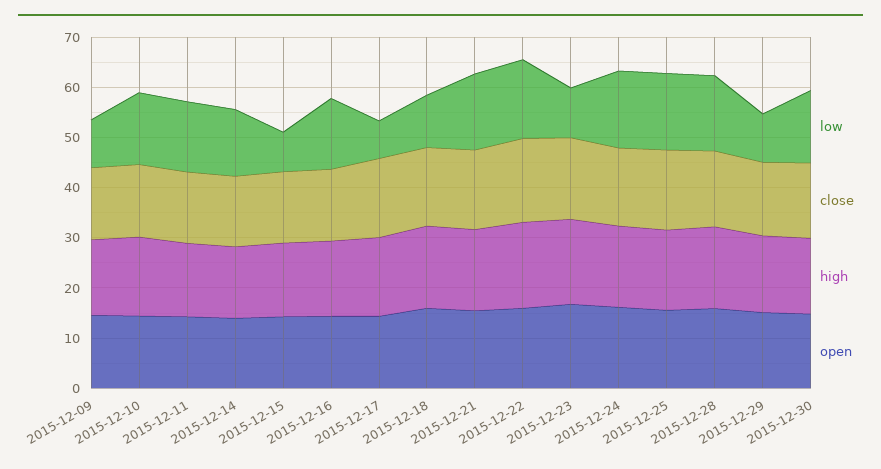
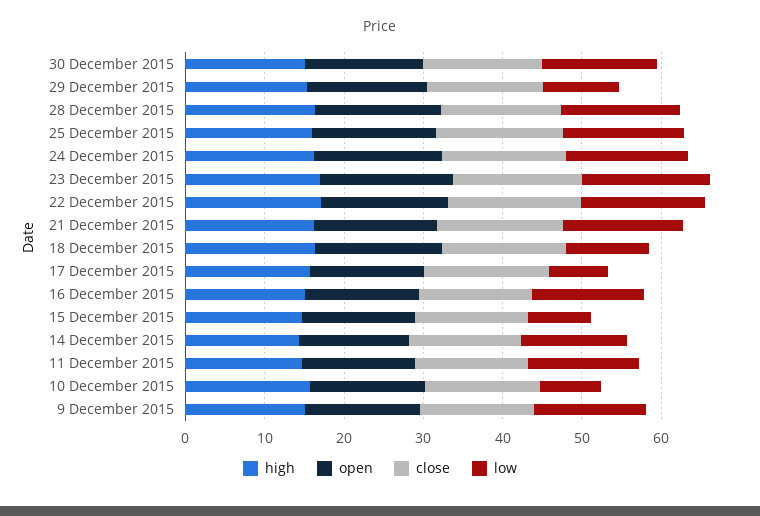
  {
    "low": {
-     "2015-12-09": 10,
+     "2015-12-09": 14,
-     "2015-12-10": 14,
+     "2015-12-10": 8,
      "2015-12-11": 14,
      "2015-12-14": 14,
      "2015-12-15": 8,
      "2015-12-16": 14,
      "2015-12-17": 8,
      "2015-12-18": 10,
      "2015-12-21": 16,
      "2015-12-22": 16,
-     "2015-12-23": 10,
+     "2015-12-23": 16,
      "2015-12-24": 16,
      "2015-12-25": 16,
      "2015-12-28": 16,
      "2015-12-29": 10,
      "2015-12-30": 14
    },
    "close": {
      "2015-12-09": 14,
      "2015-12-10": 14,
      "2015-12-11": 14,
      "2015-12-14": 14,
      "2015-12-15": 14,
      "2015-12-16": 14,
      "2015-12-17": 16,
      "2015-12-18": 16,
      "2015-12-21": 16,
      "2015-12-22": 16,
      "2015-12-23": 16,
      "2015-12-24": 16,
      "2015-12-25": 16,
      "2015-12-28": 16,
      "2015-12-29": 14,
      "2015-12-30": 16
    },
    "high": {
      "2015-12-09": 16,
      "2015-12-10": 16,
      "2015-12-11": 14,
      "2015-12-14": 14,
      "2015-12-15": 14,
      "2015-12-16": 16,
      "2015-12-17": 16,
      "2015-12-18": 16,
      "2015-12-21": 16,
      "2015-12-22": 18,
      "2015-12-23": 16,
      "2015-12-24": 16,
      "2015-12-25": 16,
      "2015-12-28": 16,
      "2015-12-29": 16,
      "2015-12-30": 16
    },
    "open": {
      "2015-12-09": 14,
      "2015-12-10": 14,
      "2015-12-11": 14,
      "2015-12-14": 14,
      "2015-12-15": 14,
      "2015-12-16": 14,
      "2015-12-17": 14,
      "2015-12-18": 16,
      "2015-12-21": 16,
      "2015-12-22": 16,
      "2015-12-23": 16,
      "2015-12-24": 16,
      "2015-12-25": 16,
      "2015-12-28": 16,
      "2015-12-29": 16,
      "2015-12-30": 14
    }
  }

